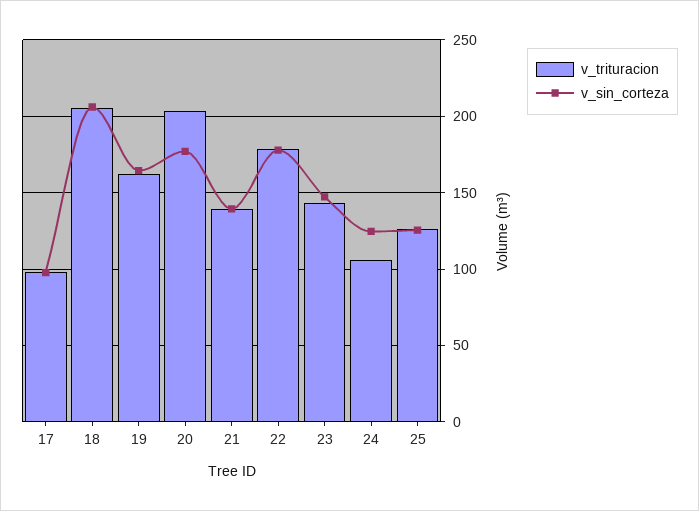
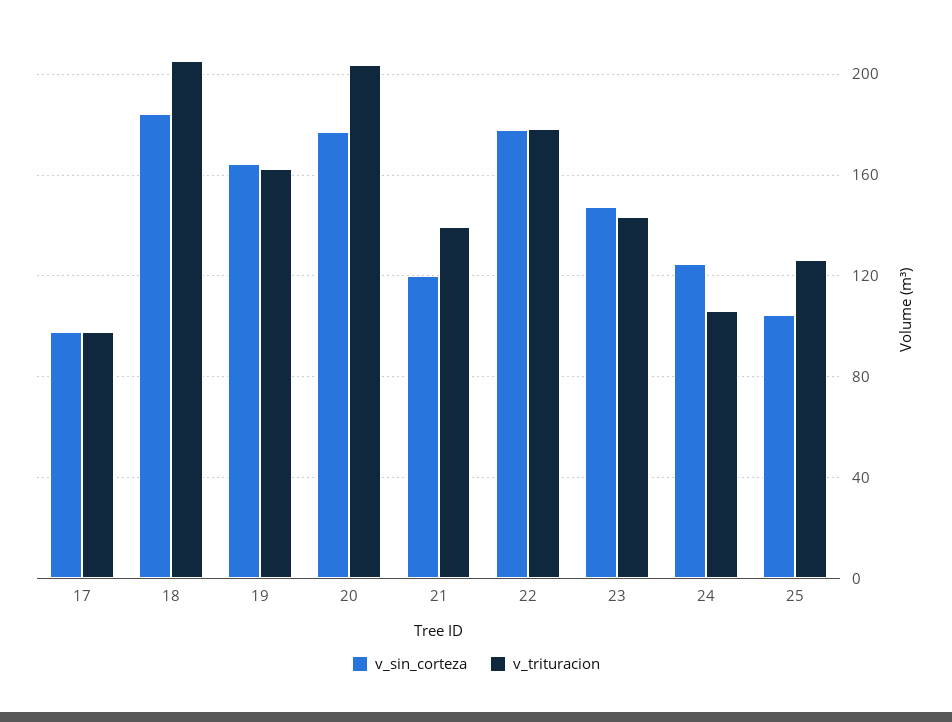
  {
    "v_trituracion": {
      "17": 100,
      "18": 205,
      "19": 160,
      "20": 205,
      "21": 140,
      "22": 180,
      "23": 145,
      "24": 105,
      "25": 125
    },
    "v_sin_corteza": {
      "17": 100,
-     "18": 205,
+     "18": 185,
      "19": 165,
      "20": 175,
-     "21": 140,
+     "21": 120,
      "22": 180,
      "23": 145,
      "24": 125,
-     "25": 125
+     "25": 105
    }
  }

